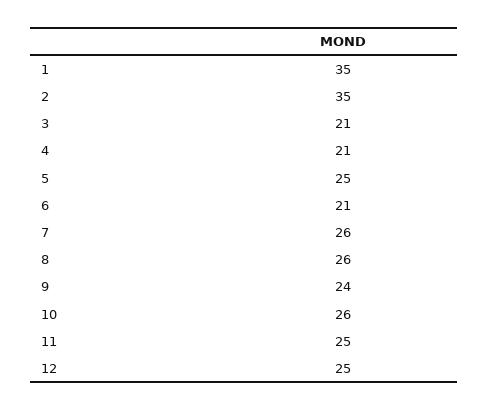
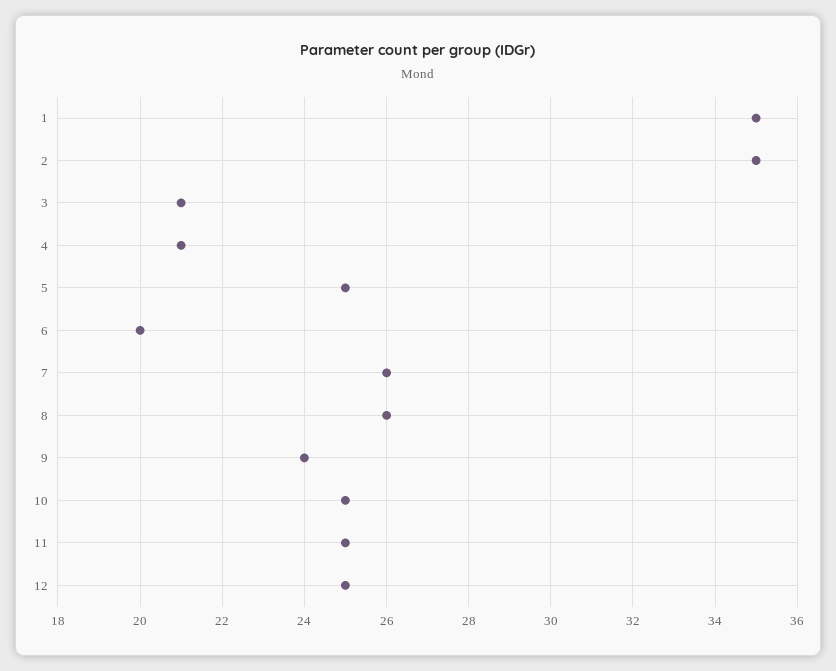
  {
    "1": 35,
    "2": 35,
    "3": 21,
    "4": 21,
    "5": 25,
-   "6": 21,
+   "6": 20,
    "7": 26,
    "8": 26,
    "9": 24,
-   "10": 26,
+   "10": 25,
    "11": 25,
    "12": 25
  }

